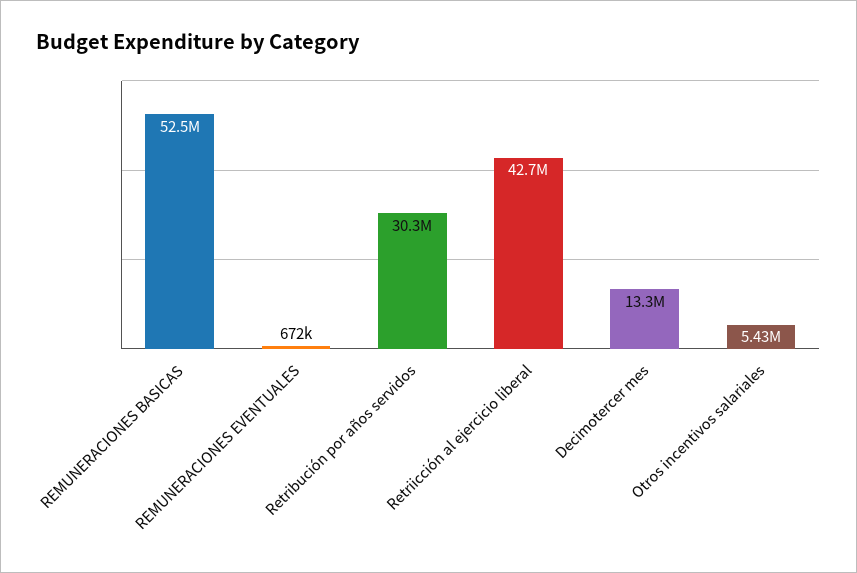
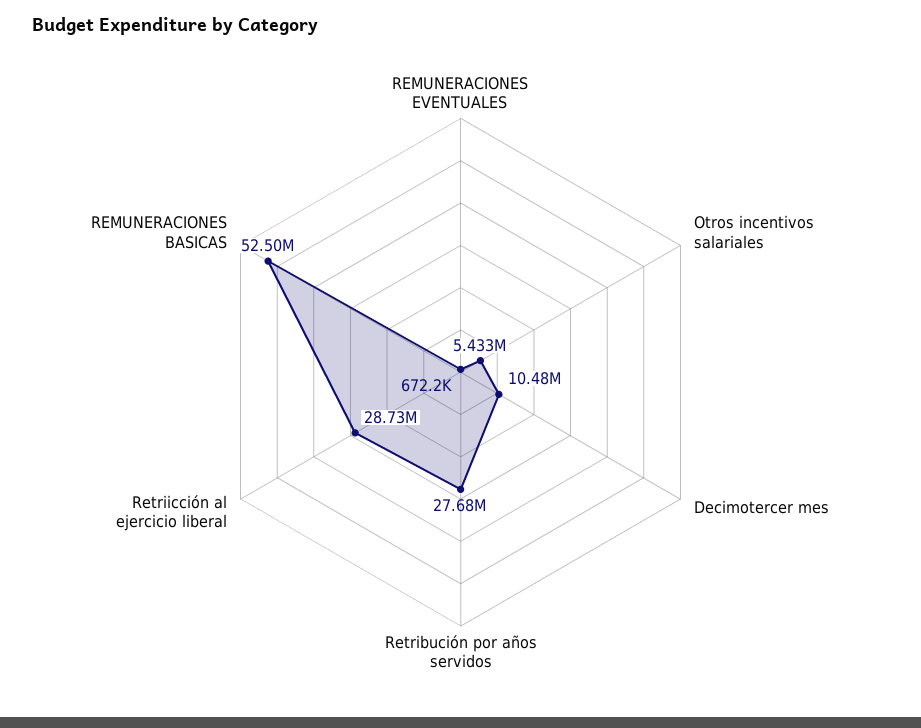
  {
    "REMUNERACIONES BASICAS": 52500000,
    "REMUNERACIONES EVENTUALES": 672200,
-   "Retribución por años servidos": 30300000,
+   "Retribución por años servidos": 27680000,
-   "Retriicción al ejercicio liberal": 42700000,
+   "Retriicción al ejercicio liberal": 28730000,
-   "Decimotercer mes": 13300000,
+   "Decimotercer mes": 10480000,
    "Otros incentivos salariales": 5433000
  }

